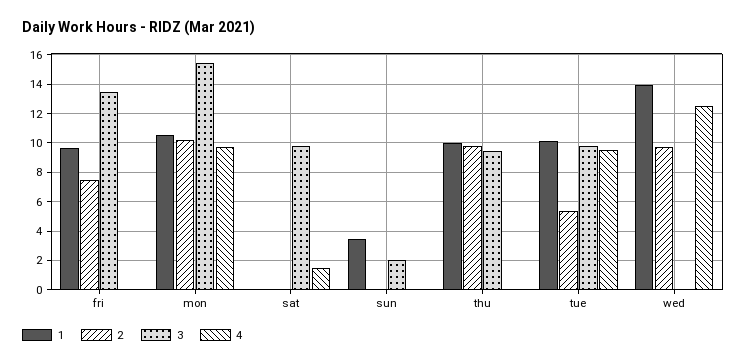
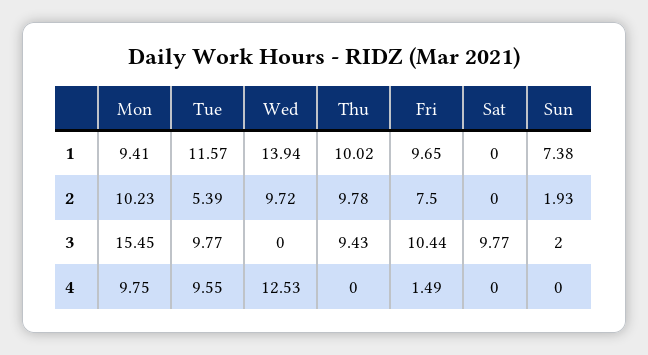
  {
    "1": {
      "fri": 9.65,
-     "mon": 10.5,
+     "mon": 9.41,
      "sat": 0,
-     "sun": 3.5,
+     "sun": 7.38,
      "thu": 10.02,
-     "tue": 10,
+     "tue": 11.57,
      "wed": 13.94
    },
    "2": {
      "fri": 7.5,
      "mon": 10.23,
      "sat": 0,
-     "sun": 0,
+     "sun": 1.93,
      "thu": 9.78,
      "tue": 5.39,
      "wed": 9.72
    },
    "3": {
-     "fri": 13.5,
+     "fri": 10.44,
      "mon": 15.45,
      "sat": 9.77,
      "sun": 2,
      "thu": 9.43,
      "tue": 9.77,
      "wed": 0
    },
    "4": {
-     "fri": 0,
+     "fri": 1.49,
      "mon": 9.75,
-     "sat": 1.5,
+     "sat": 0,
      "sun": 0,
      "thu": 0,
      "tue": 9.55,
      "wed": 12.53
    }
  }

